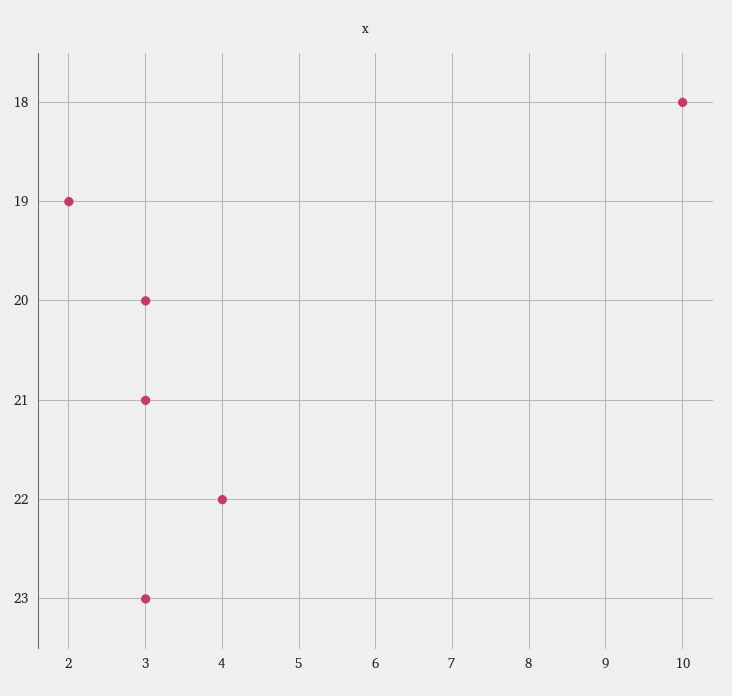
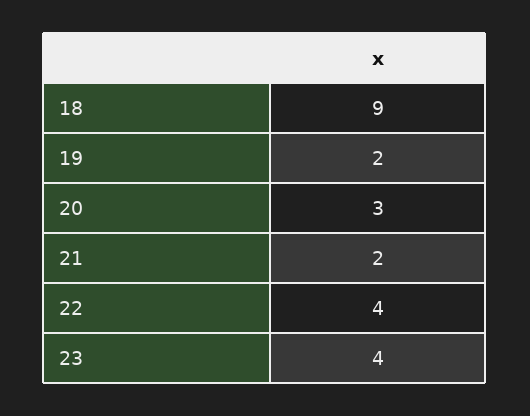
  {
-   "18": 10,
+   "18": 9,
    "19": 2,
    "20": 3,
-   "21": 3,
+   "21": 2,
    "22": 4,
-   "23": 3
+   "23": 4
  }

